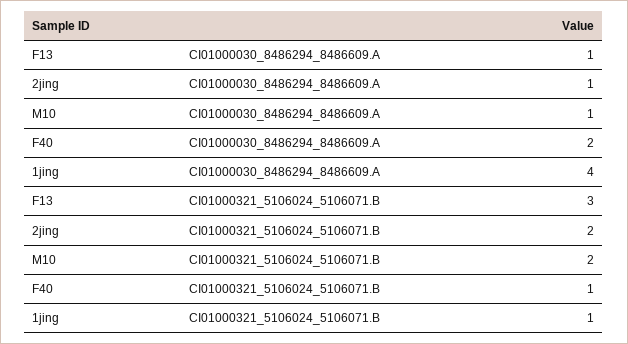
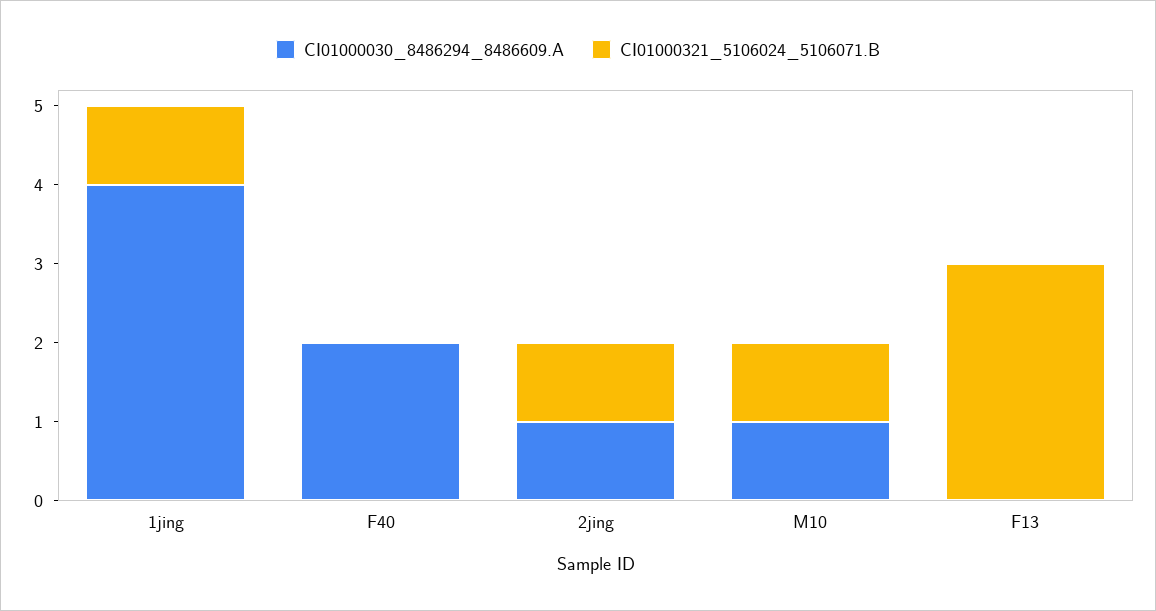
  {
    "CI01000030_8486294_8486609.A": {
-     "F13": 1,
+     "F13": 0,
      "2jing": 1,
      "M10": 1,
      "F40": 2,
      "1jing": 4
    },
    "CI01000321_5106024_5106071.B": {
      "F13": 3,
-     "2jing": 2,
+     "2jing": 1,
-     "M10": 2,
+     "M10": 1,
-     "F40": 1,
+     "F40": 0,
      "1jing": 1
    }
  }

